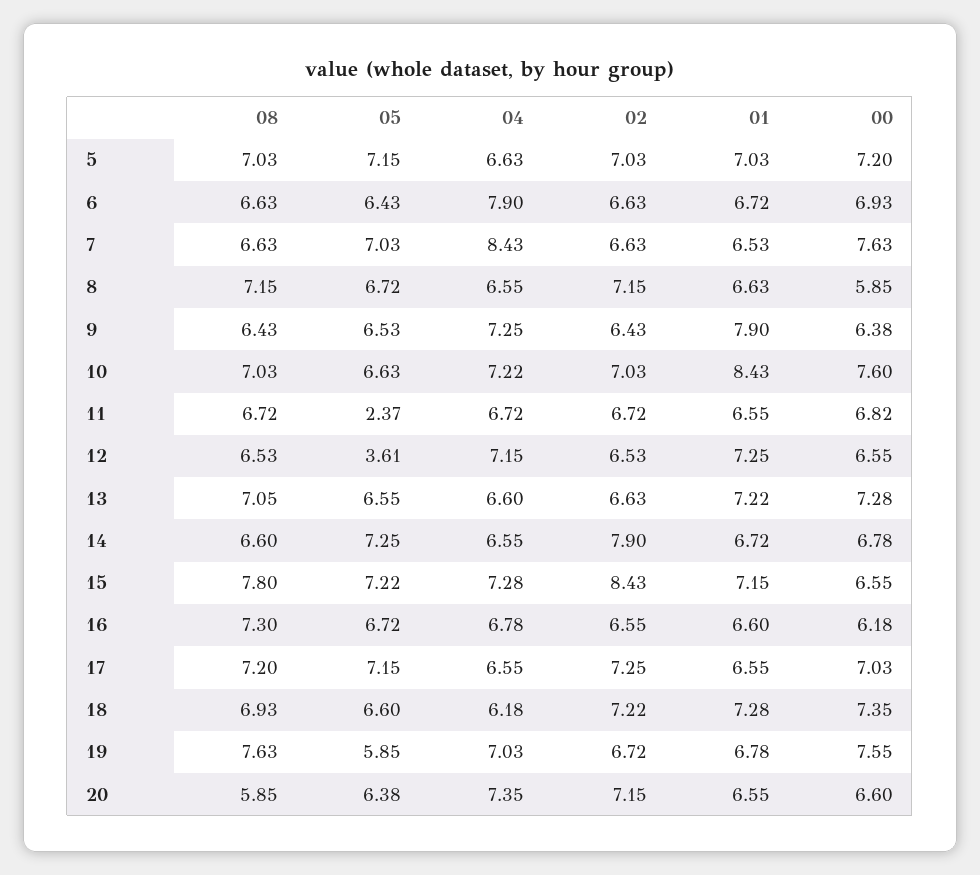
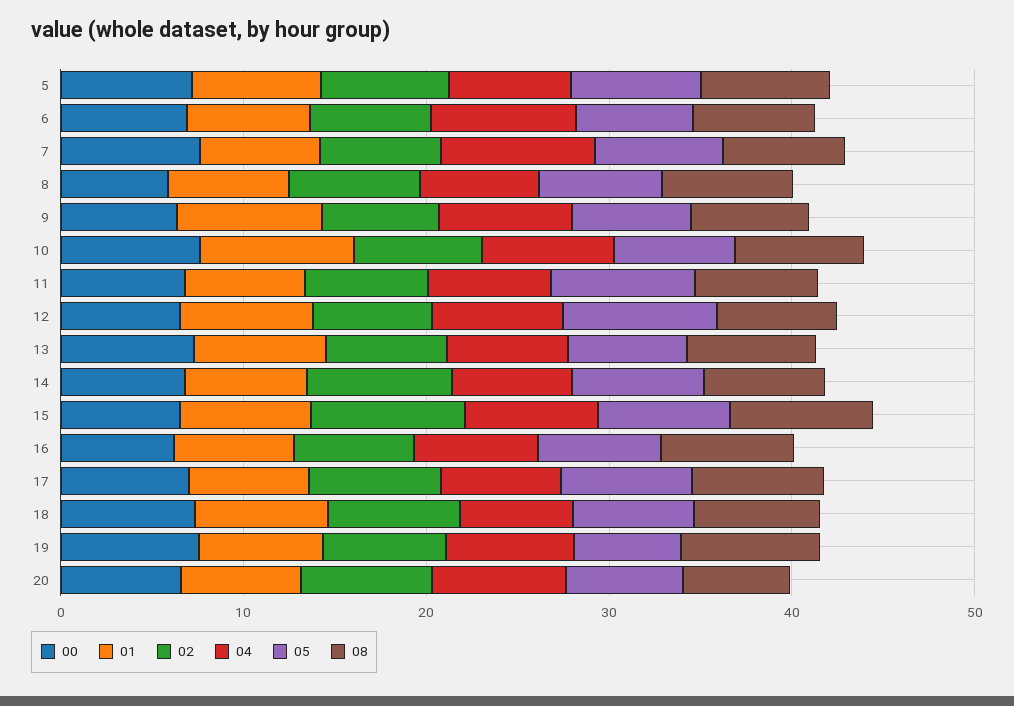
  {
    "08": {
      "5": 7.03,
      "6": 6.63,
      "7": 6.63,
      "8": 7.15,
      "9": 6.43,
      "10": 7.03,
      "11": 6.72,
      "12": 6.53,
      "13": 7.05,
      "14": 6.6,
      "15": 7.8,
      "16": 7.3,
      "17": 7.2,
      "18": 6.93,
      "19": 7.63,
      "20": 5.85
    },
    "05": {
      "5": 7.15,
      "6": 6.43,
      "7": 7.03,
      "8": 6.72,
      "9": 6.53,
      "10": 6.63,
-     "11": 2.37,
+     "11": 8,
-     "12": 3.61,
+     "12": 8,
      "13": 6.55,
      "14": 7.25,
      "15": 7.22,
      "16": 6.72,
      "17": 7.15,
      "18": 6.6,
      "19": 5.85,
      "20": 6.38
    },
    "04": {
      "5": 6.63,
      "6": 7.9,
      "7": 8.43,
      "8": 6.55,
      "9": 7.25,
      "10": 7.22,
      "11": 6.72,
      "12": 7.15,
      "13": 6.6,
      "14": 6.55,
      "15": 7.28,
      "16": 6.78,
      "17": 6.55,
      "18": 6.18,
      "19": 7.03,
      "20": 7.35
    },
    "02": {
      "5": 7.03,
      "6": 6.63,
      "7": 6.63,
      "8": 7.15,
      "9": 6.43,
      "10": 7.03,
      "11": 6.72,
      "12": 6.53,
      "13": 6.63,
      "14": 7.9,
      "15": 8.43,
      "16": 6.55,
      "17": 7.25,
      "18": 7.22,
      "19": 6.72,
      "20": 7.15
    },
    "01": {
      "5": 7.03,
      "6": 6.72,
      "7": 6.53,
      "8": 6.63,
      "9": 7.9,
      "10": 8.43,
      "11": 6.55,
      "12": 7.25,
      "13": 7.22,
      "14": 6.72,
      "15": 7.15,
      "16": 6.6,
      "17": 6.55,
      "18": 7.28,
      "19": 6.78,
      "20": 6.55
    },
    "00": {
      "5": 7.2,
      "6": 6.93,
      "7": 7.63,
      "8": 5.85,
      "9": 6.38,
      "10": 7.6,
      "11": 6.82,
      "12": 6.55,
      "13": 7.28,
      "14": 6.78,
      "15": 6.55,
      "16": 6.18,
      "17": 7.03,
      "18": 7.35,
      "19": 7.55,
      "20": 6.6
    }
  }

